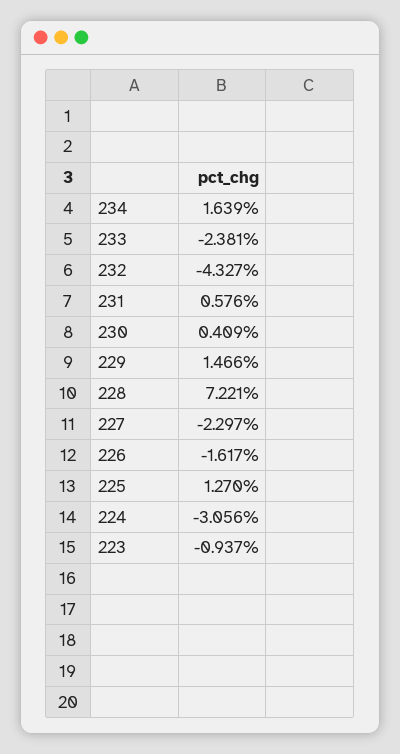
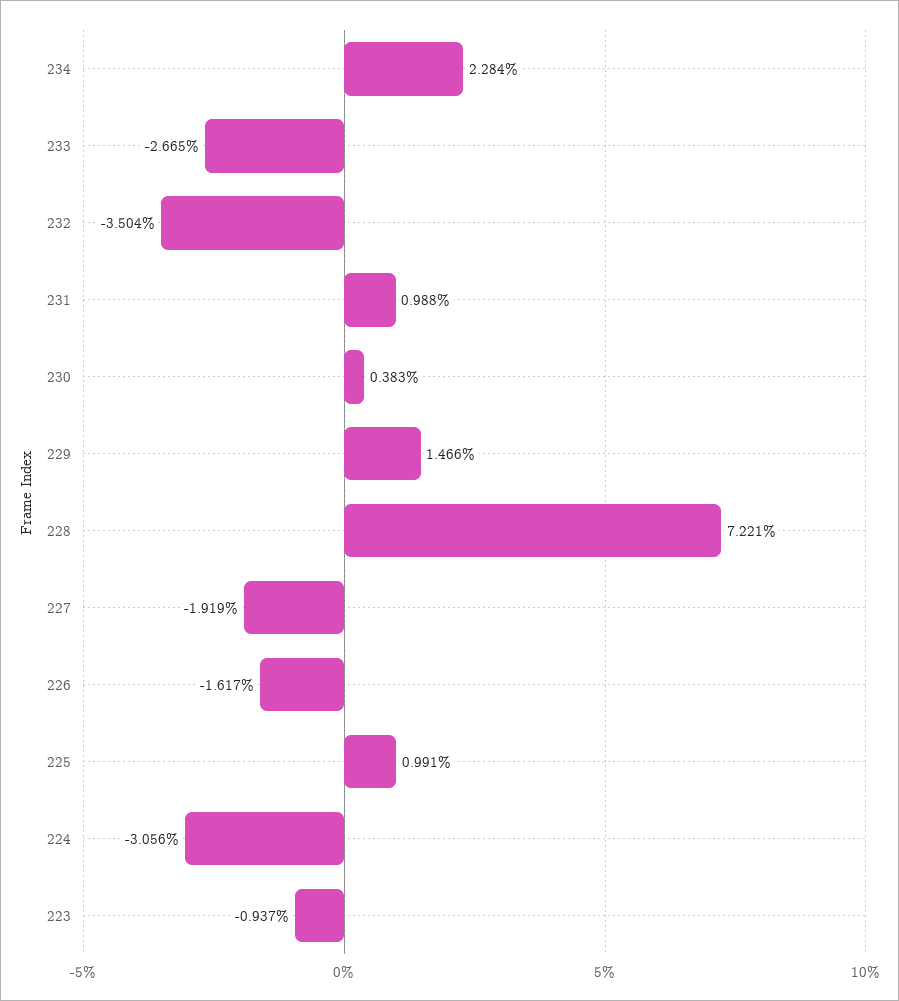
  {
-   "234": 1.639,
+   "234": 2.284,
-   "233": -2.381,
+   "233": -2.665,
-   "232": -4.327,
+   "232": -3.504,
-   "231": 0.576,
+   "231": 0.988,
-   "230": 0.409,
+   "230": 0.383,
    "229": 1.466,
    "228": 7.221,
-   "227": -2.297,
+   "227": -1.919,
    "226": -1.617,
-   "225": 1.27,
+   "225": 0.991,
    "224": -3.056,
    "223": -0.937
  }

